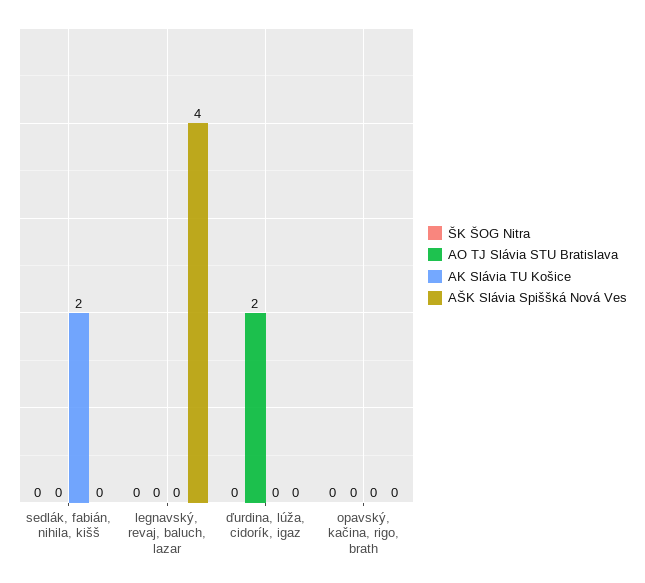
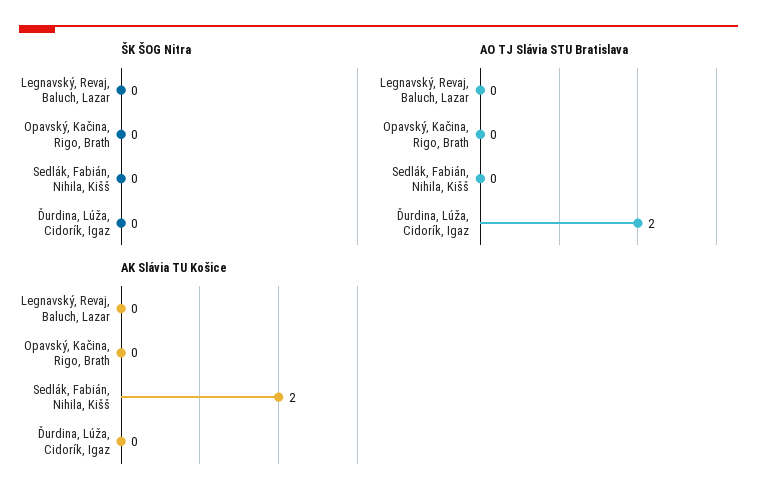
  {
    "ŠK ŠOG Nitra": {
      "sedlák, fabián, nihila, kišš": 0,
      "legnavský, revaj, baluch, lazar": 0,
      "ďurdina, lúža, cidorík, igaz": 0,
      "opavský, kačina, rigo, brath": 0
    },
    "AO TJ Slávia STU Bratislava": {
      "sedlák, fabián, nihila, kišš": 0,
      "legnavský, revaj, baluch, lazar": 0,
      "ďurdina, lúža, cidorík, igaz": 2,
      "opavský, kačina, rigo, brath": 0
    },
    "AK Slávia TU Košice": {
      "sedlák, fabián, nihila, kišš": 2,
      "legnavský, revaj, baluch, lazar": 0,
      "ďurdina, lúža, cidorík, igaz": 0,
      "opavský, kačina, rigo, brath": 0
-   },
+   }
-   "AŠK Slávia Spiššká Nová Ves": {
-     "sedlák, fabián, nihila, kišš": 0,
-     "legnavský, revaj, baluch, lazar": 4,
-     "ďurdina, lúža, cidorík, igaz": 0,
-     "opavský, kačina, rigo, brath": 0
-   }
  }

